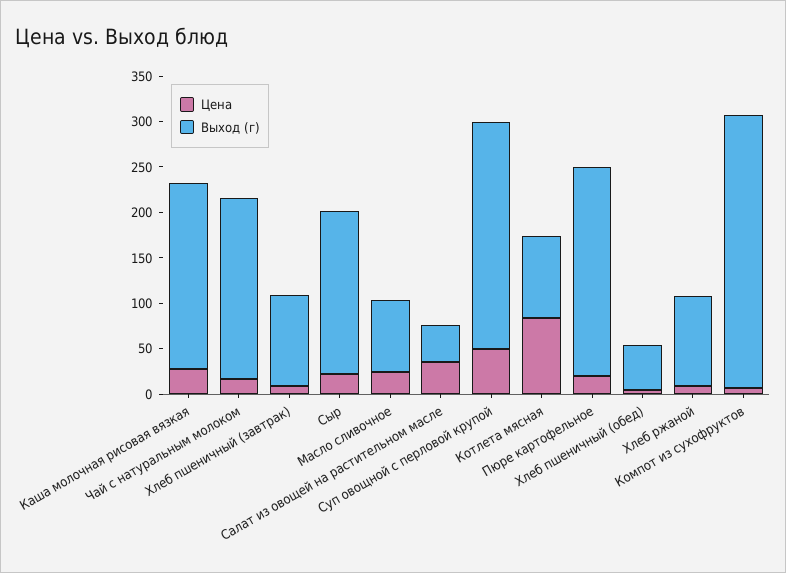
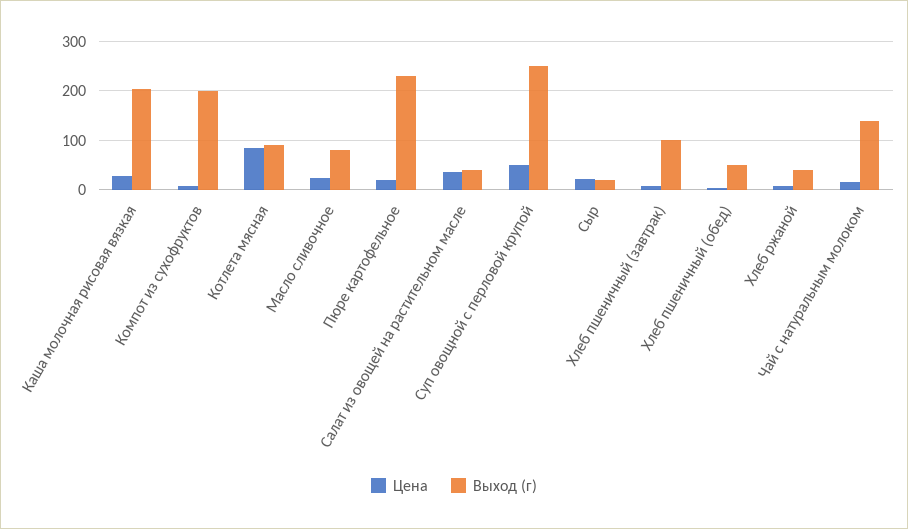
  {
    "Цена": {
      "Каша молочная рисовая вязкая": 30,
      "Чай с натуральным молоком": 20,
      "Хлеб пшеничный (завтрак)": 10,
      "Сыр": 20,
      "Масло сливочное": 20,
      "Салат из овощей на растительном масле": 40,
      "Суп овощной с перловой крупой": 50,
      "Котлета мясная": 80,
      "Пюре картофельное": 20,
      "Хлеб пшеничный (обед)": 0,
      "Хлеб ржаной": 10,
      "Компот из сухофруктов": 10
    },
    "Выход (г)": {
      "Каша молочная рисовая вязкая": 210,
-     "Чай с натуральным молоком": 200,
+     "Чай с натуральным молоком": 140,
      "Хлеб пшеничный (завтрак)": 100,
-     "Сыр": 180,
+     "Сыр": 20,
      "Масло сливочное": 80,
      "Салат из овощей на растительном масле": 40,
      "Суп овощной с перловой крупой": 250,
      "Котлета мясная": 90,
      "Пюре картофельное": 230,
      "Хлеб пшеничный (обед)": 50,
-     "Хлеб ржаной": 100,
+     "Хлеб ржаной": 40,
-     "Компот из сухофруктов": 300
+     "Компот из сухофруктов": 200
    }
  }

